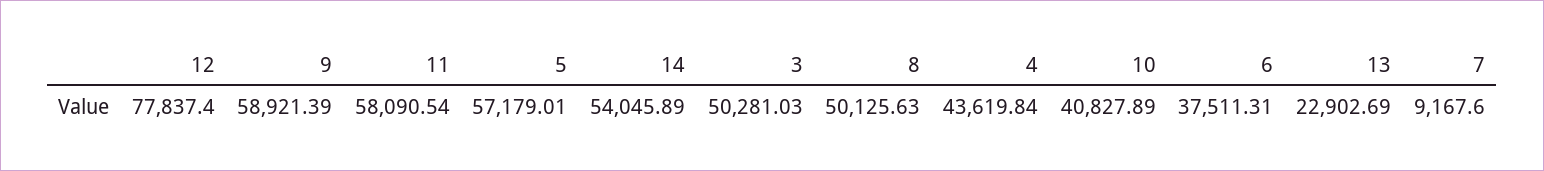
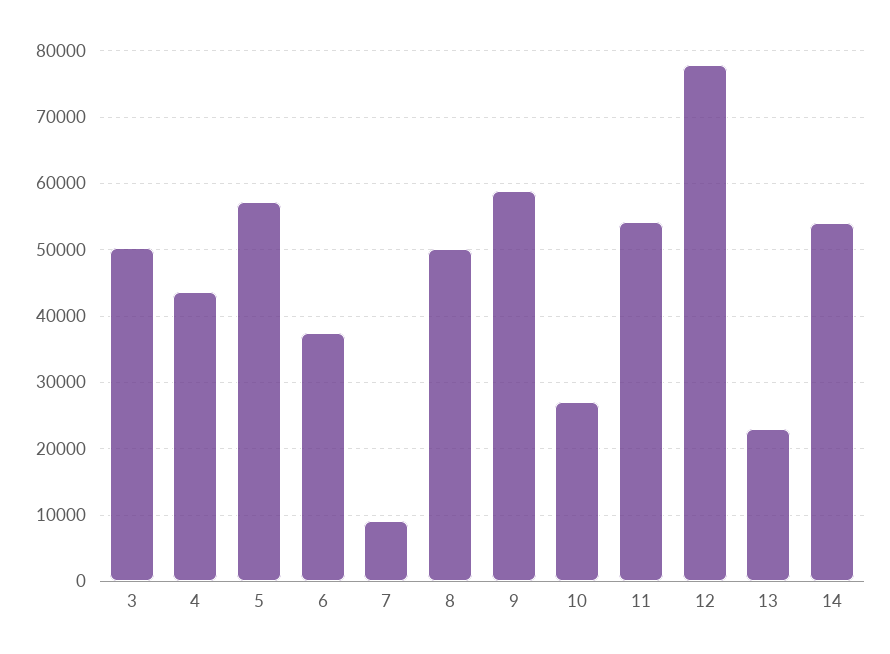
  {
    "12": 77837.4,
    "9": 58921.39,
-   "11": 58090.54,
+   "11": 54000,
    "5": 57179.01,
    "14": 54045.89,
    "3": 50281.03,
    "8": 50125.63,
    "4": 43619.84,
-   "10": 40827.89,
+   "10": 27000,
    "6": 37511.31,
    "13": 22902.69,
    "7": 9167.6
  }

